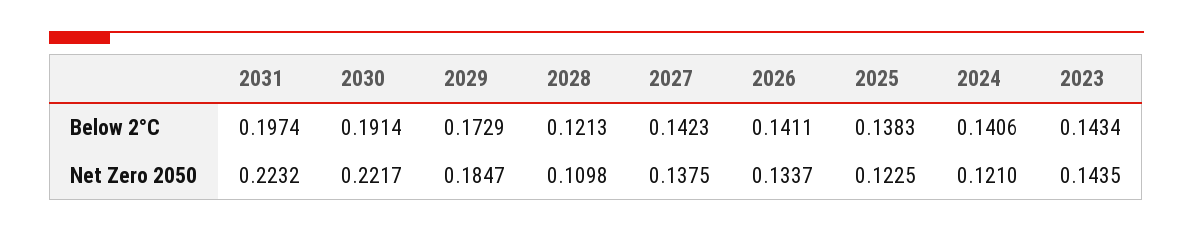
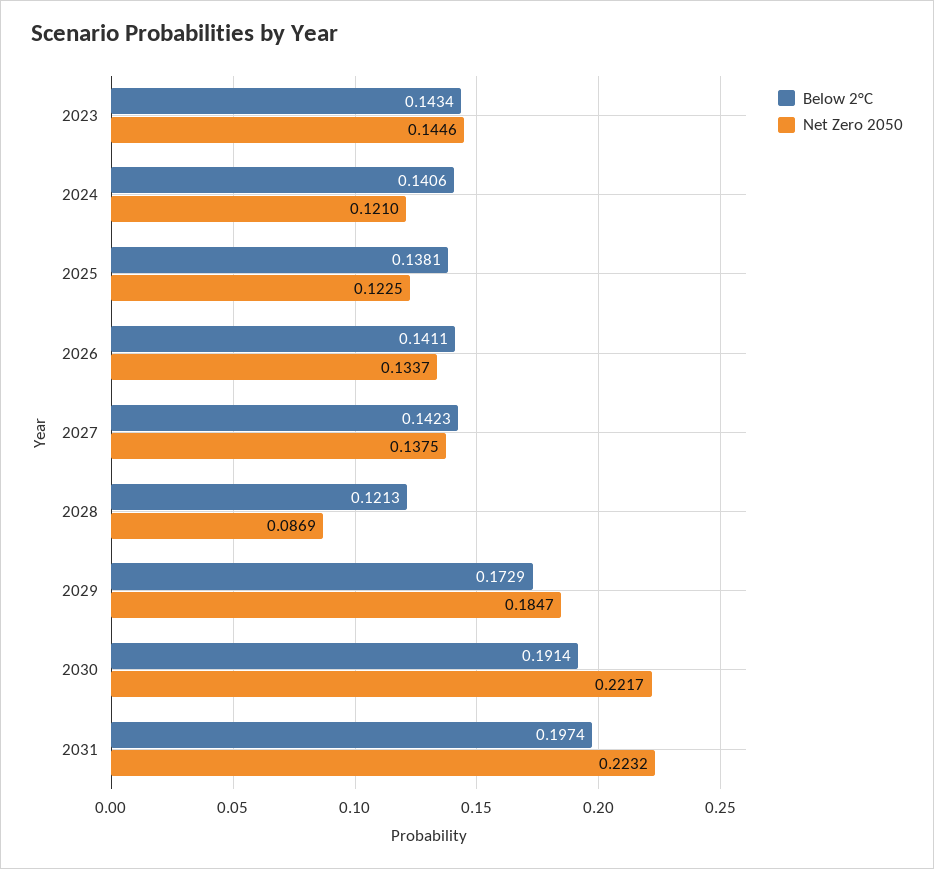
  {
    "Below 2°C": {
      "2031": 0.1974,
      "2030": 0.1914,
      "2029": 0.1729,
      "2028": 0.1213,
      "2027": 0.1423,
      "2026": 0.1411,
-     "2025": 0.1383,
+     "2025": 0.1381,
      "2024": 0.1406,
      "2023": 0.1434
    },
    "Net Zero 2050": {
      "2031": 0.2232,
      "2030": 0.2217,
      "2029": 0.1847,
-     "2028": 0.1098,
+     "2028": 0.0869,
      "2027": 0.1375,
      "2026": 0.1337,
      "2025": 0.1225,
      "2024": 0.121,
-     "2023": 0.1435
+     "2023": 0.1446
    }
  }

